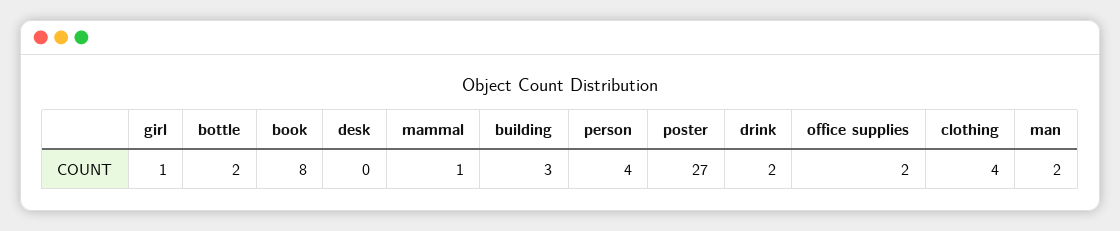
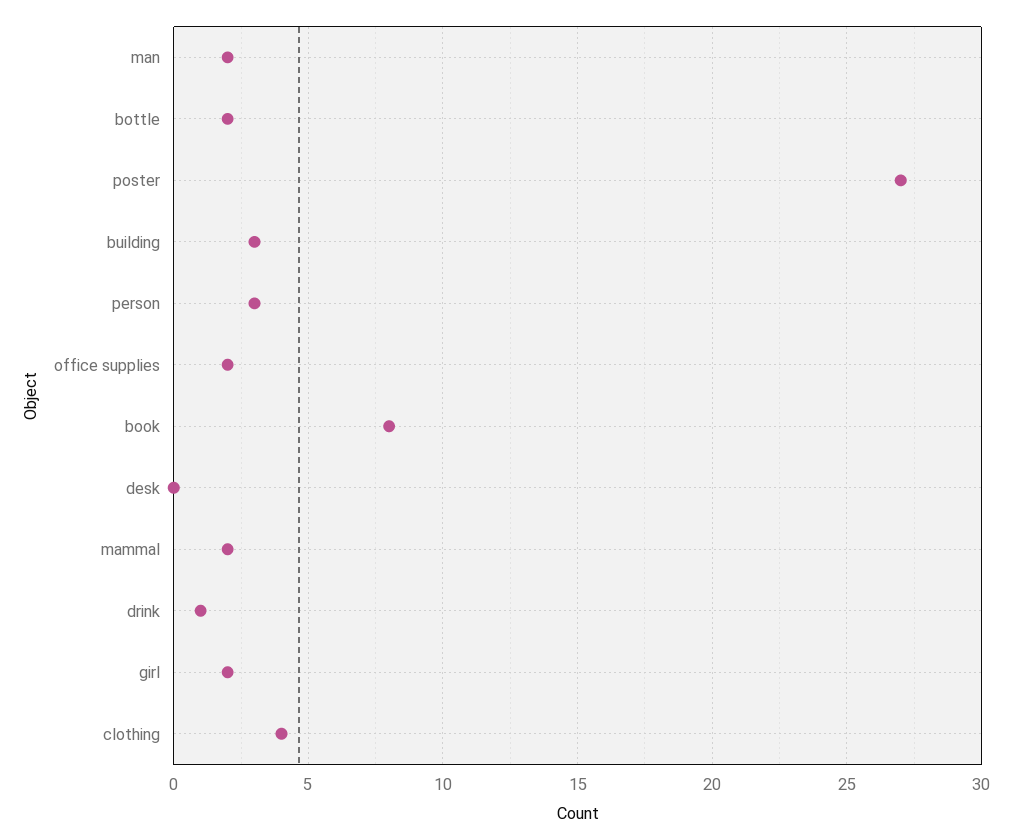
  {
-   "girl": 1,
+   "girl": 2,
    "bottle": 2,
    "book": 8,
    "desk": 0,
-   "mammal": 1,
+   "mammal": 2,
    "building": 3,
-   "person": 4,
+   "person": 3,
    "poster": 27,
-   "drink": 2,
+   "drink": 1,
    "office supplies": 2,
    "clothing": 4,
    "man": 2
  }

